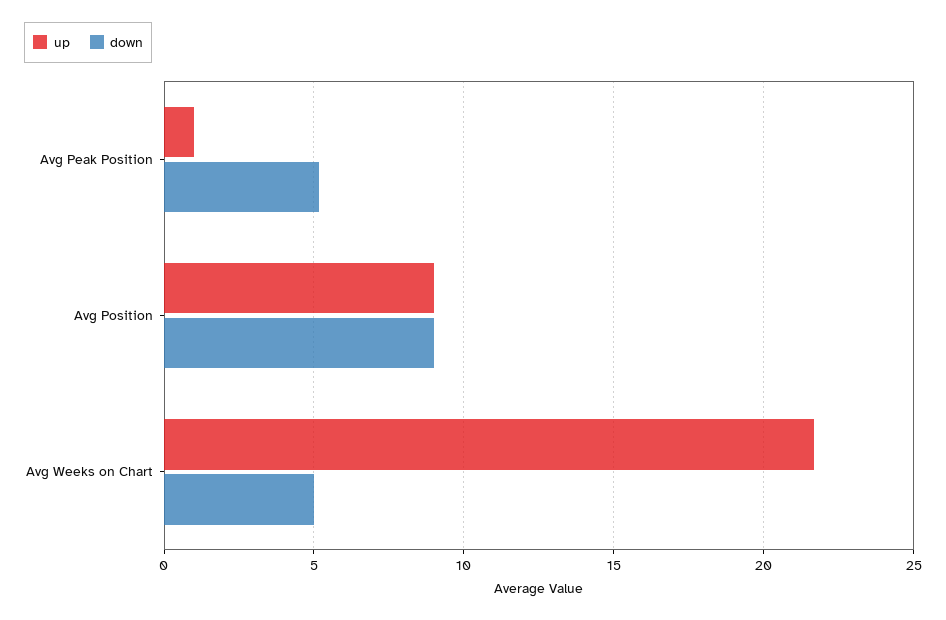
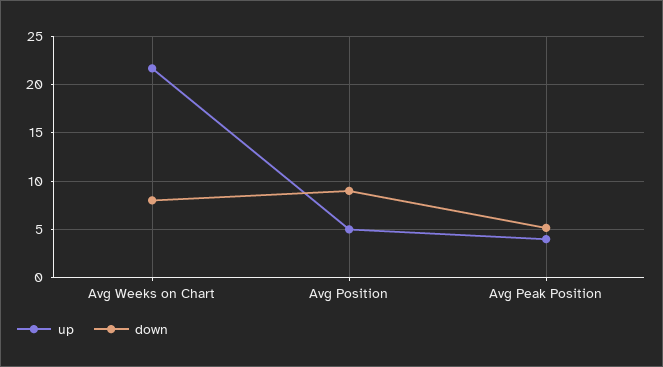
  {
    "up": {
-     "Avg Peak Position": 1,
+     "Avg Peak Position": 4,
-     "Avg Position": 9,
+     "Avg Position": 5,
      "Avg Weeks on Chart": 21.5
    },
    "down": {
      "Avg Peak Position": 5,
      "Avg Position": 9,
-     "Avg Weeks on Chart": 5
+     "Avg Weeks on Chart": 8
    }
  }

